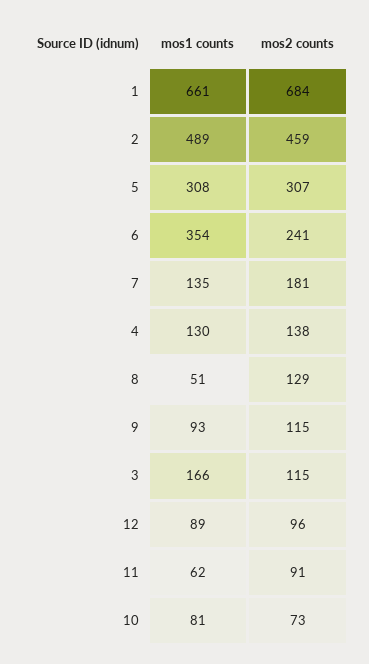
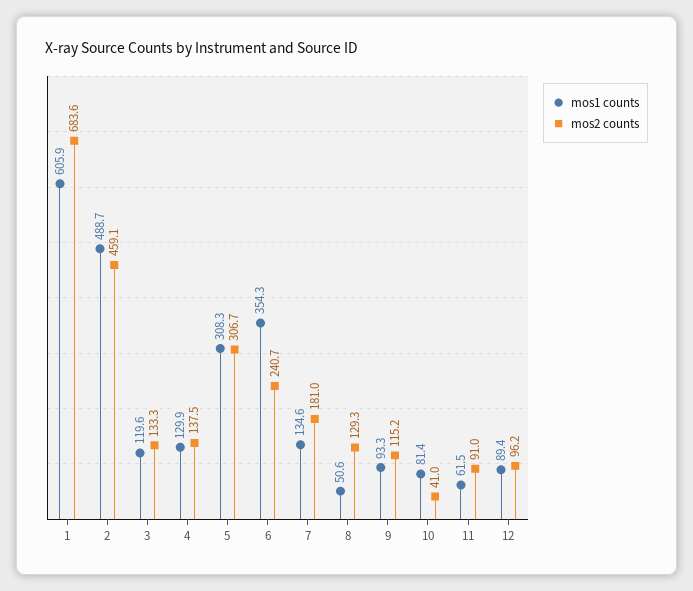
  {
    "mos1 counts": {
-     "1": 661,
+     "1": 605.9,
      "2": 488.7,
      "5": 308.3,
      "6": 354.3,
      "7": 134.6,
      "4": 129.9,
      "8": 50.6,
      "9": 93.3,
-     "3": 166,
+     "3": 119.6,
      "12": 89.4,
      "11": 61.5,
      "10": 81.4
    },
    "mos2 counts": {
      "1": 683.6,
      "2": 459.1,
      "5": 306.7,
      "6": 240.7,
      "7": 181,
      "4": 137.5,
      "8": 129.3,
      "9": 115.2,
-     "3": 115,
+     "3": 133.3,
      "12": 96.2,
      "11": 91,
-     "10": 73
+     "10": 41
    }
  }

